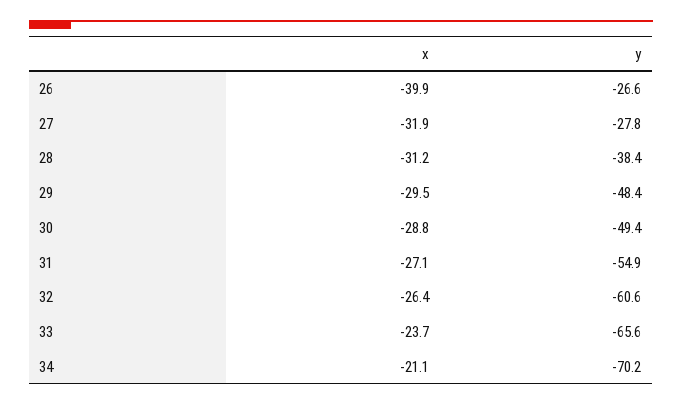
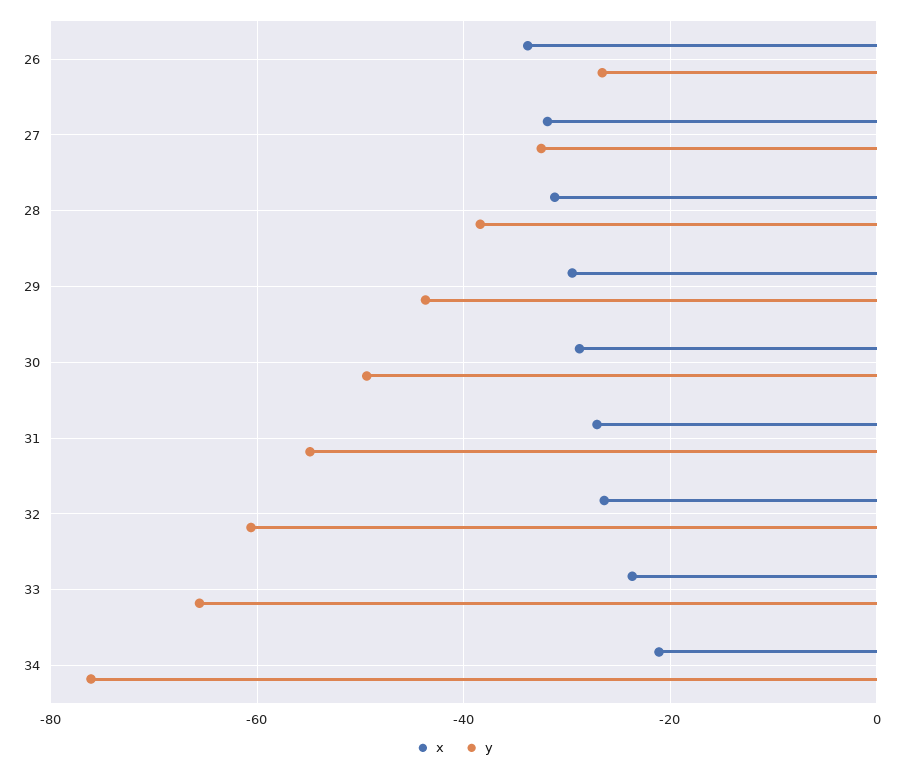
  {
    "x": {
-     "26": -39.9,
+     "26": -34,
      "27": -31.9,
      "28": -31.2,
      "29": -29.5,
      "30": -28.8,
      "31": -27.1,
      "32": -26.4,
      "33": -23.7,
      "34": -21.1
    },
    "y": {
      "26": -26.6,
-     "27": -27.8,
+     "27": -32,
      "28": -38.4,
-     "29": -48.4,
+     "29": -44,
      "30": -49.4,
      "31": -54.9,
      "32": -60.6,
      "33": -65.6,
-     "34": -70.2
+     "34": -76
    }
  }

